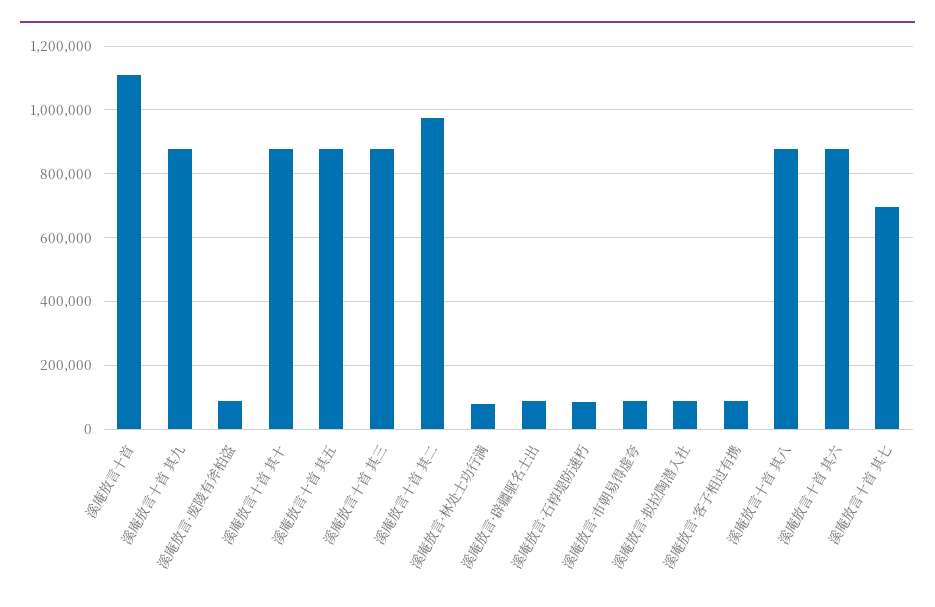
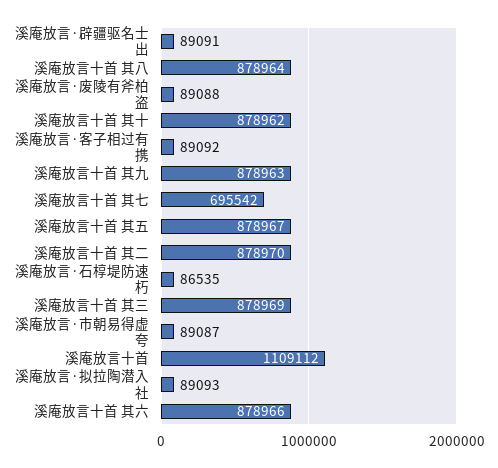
  {
    "溪庵放言十首": 1109112,
    "溪庵放言十首 其九": 878963,
    "溪庵放言·废陵有斧柏盗": 89088,
    "溪庵放言十首 其十": 878962,
    "溪庵放言十首 其五": 878967,
    "溪庵放言十首 其三": 878969,
-   "溪庵放言十首 其二": 980000,
+   "溪庵放言十首 其二": 878970,
-   "溪庵放言·林处士功行满": 80000,
    "溪庵放言·辟疆驱名士出": 89091,
    "溪庵放言·石椁堤防速朽": 86535,
    "溪庵放言·市朝易得虚夸": 89087,
    "溪庵放言·拟拉陶潜入社": 89093,
    "溪庵放言·客子相过有携": 89092,
    "溪庵放言十首 其八": 878964,
    "溪庵放言十首 其六": 878966,
    "溪庵放言十首 其七": 695542
  }

